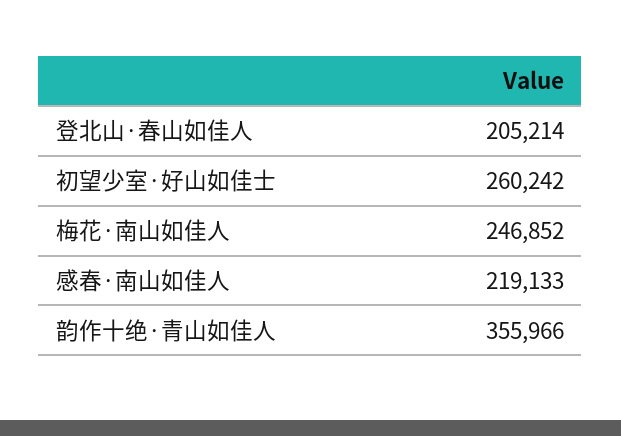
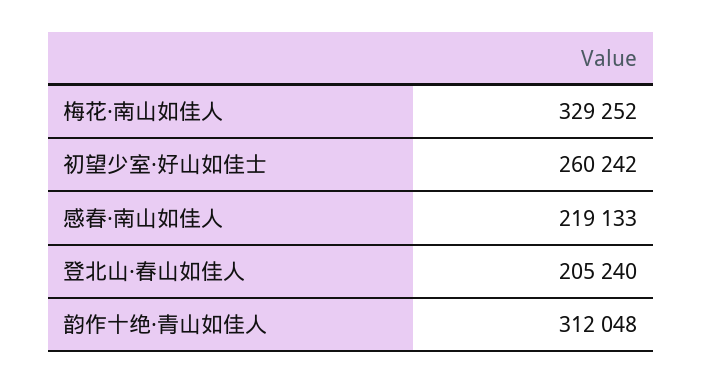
  {
-   "登北山·春山如佳人": 205214,
+   "登北山·春山如佳人": 205240,
    "初望少室·好山如佳士": 260242,
-   "梅花·南山如佳人": 246852,
+   "梅花·南山如佳人": 329252,
    "感春·南山如佳人": 219133,
-   "韵作十绝·青山如佳人": 355966
+   "韵作十绝·青山如佳人": 312048
  }

